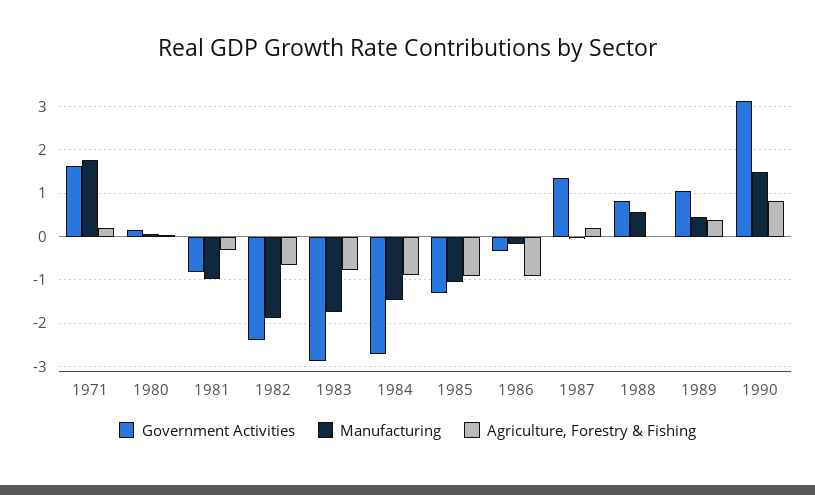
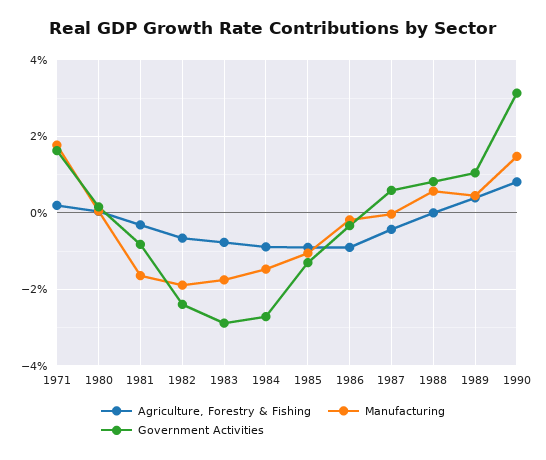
  {
    "Government Activities": {
      "1971": 1.6,
      "1980": 0.2,
      "1981": -0.8,
      "1982": -2.4,
      "1983": -2.8,
      "1984": -2.8,
      "1985": -1.4,
      "1986": -0.4,
-     "1987": 1.4,
+     "1987": 0.6,
      "1988": 0.8,
      "1989": 1,
      "1990": 3.2
    },
    "Manufacturing": {
      "1971": 1.8,
      "1980": 0,
-     "1981": -1,
+     "1981": -1.6,
      "1982": -1.8,
      "1983": -1.8,
      "1984": -1.4,
      "1985": -1,
      "1986": -0.2,
      "1987": 0,
      "1988": 0.6,
      "1989": 0.4,
      "1990": 1.4
    },
    "Agriculture, Forestry & Fishing": {
      "1971": 0.2,
      "1980": 0,
      "1981": -0.4,
      "1982": -0.6,
      "1983": -0.8,
      "1984": -0.8,
      "1985": -1,
      "1986": -1,
-     "1987": 0.2,
+     "1987": -0.4,
      "1988": 0,
      "1989": 0.4,
      "1990": 0.8
    }
  }

